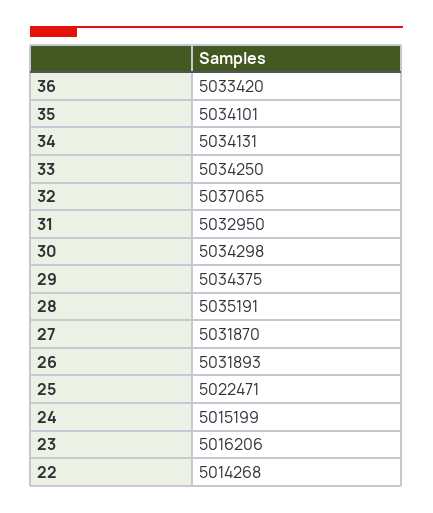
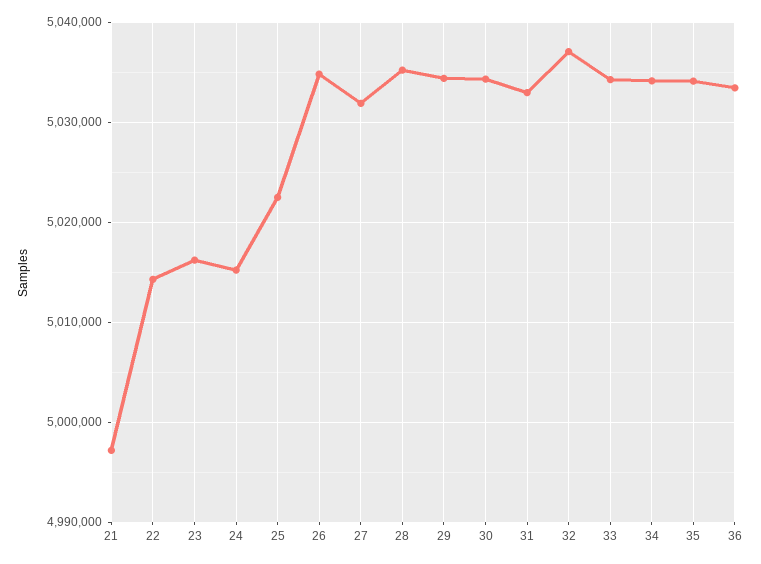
  {
    "36": 5033420,
    "35": 5034101,
    "34": 5034131,
    "33": 5034250,
    "32": 5037065,
    "31": 5032950,
    "30": 5034298,
    "29": 5034375,
    "28": 5035191,
    "27": 5031870,
-   "26": 5031893,
+   "26": 5035000,
    "25": 5022471,
    "24": 5015199,
    "23": 5016206,
-   "22": 5014268
+   "22": 5014268,
+   "21": 4997000
  }

